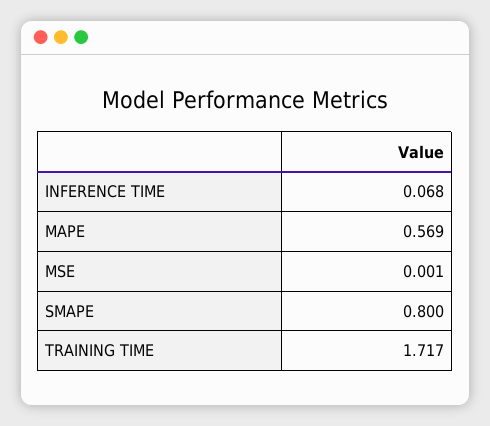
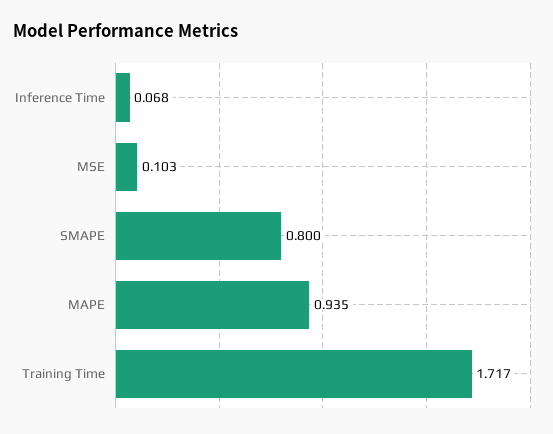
  {
    "INFERENCE TIME": 0.068,
-   "MAPE": 0.569,
+   "MAPE": 0.935,
-   "MSE": 0.001,
+   "MSE": 0.103,
    "SMAPE": 0.8,
    "TRAINING TIME": 1.717
  }

